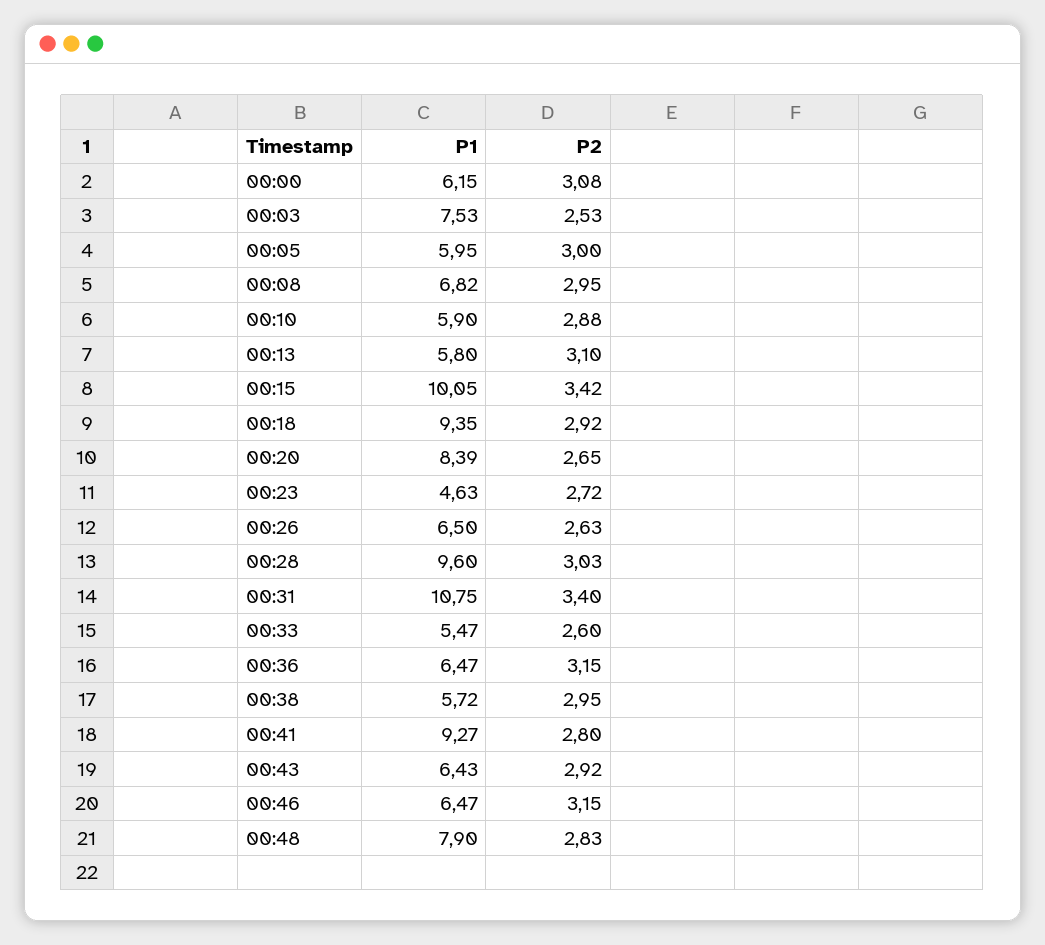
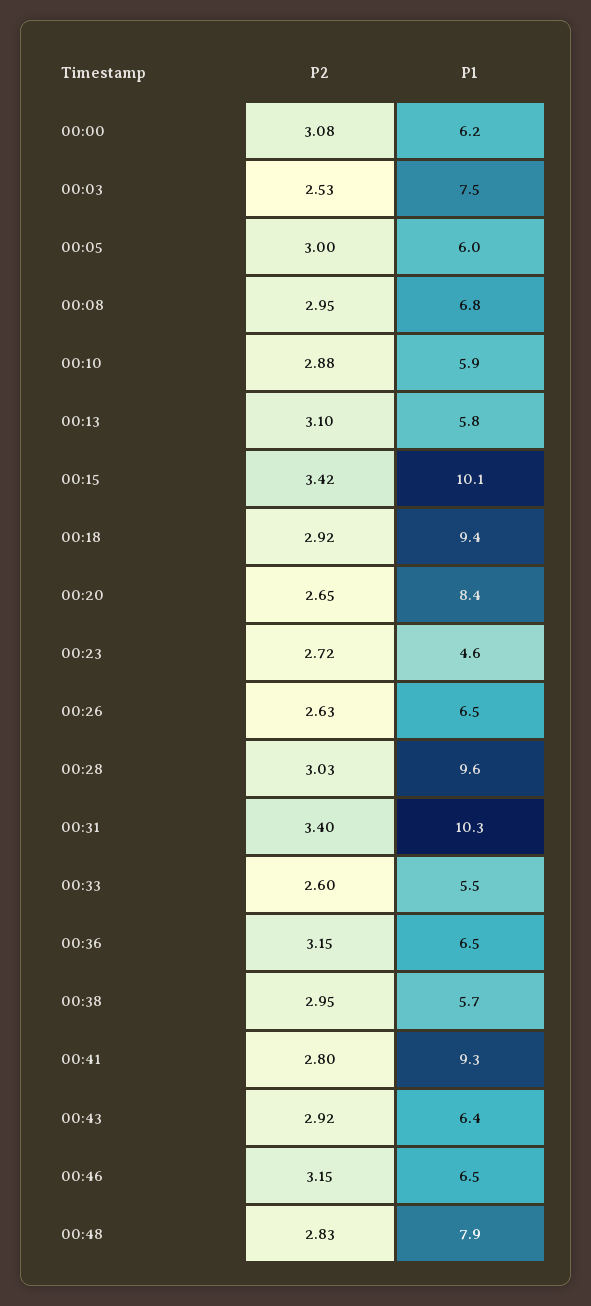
  {
    "P1": {
      "00:00": 6.15,
      "00:03": 7.53,
      "00:05": 5.95,
      "00:08": 6.82,
      "00:10": 5.9,
      "00:13": 5.8,
      "00:15": 10.05,
      "00:18": 9.35,
      "00:20": 8.39,
      "00:23": 4.63,
      "00:26": 6.5,
      "00:28": 9.6,
-     "00:31": 10.75,
+     "00:31": 10.3,
      "00:33": 5.47,
      "00:36": 6.47,
      "00:38": 5.72,
      "00:41": 9.27,
      "00:43": 6.43,
      "00:46": 6.47,
      "00:48": 7.9
    },
    "P2": {
      "00:00": 3.08,
      "00:03": 2.53,
      "00:05": 3,
      "00:08": 2.95,
      "00:10": 2.88,
      "00:13": 3.1,
      "00:15": 3.42,
      "00:18": 2.92,
      "00:20": 2.65,
      "00:23": 2.72,
      "00:26": 2.63,
      "00:28": 3.03,
      "00:31": 3.4,
      "00:33": 2.6,
      "00:36": 3.15,
      "00:38": 2.95,
      "00:41": 2.8,
      "00:43": 2.92,
      "00:46": 3.15,
      "00:48": 2.83
    }
  }

